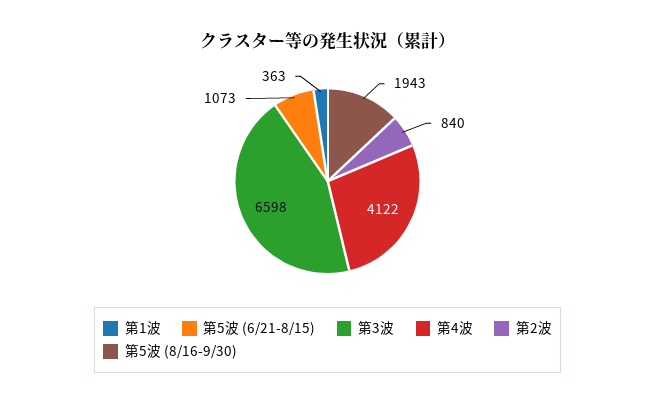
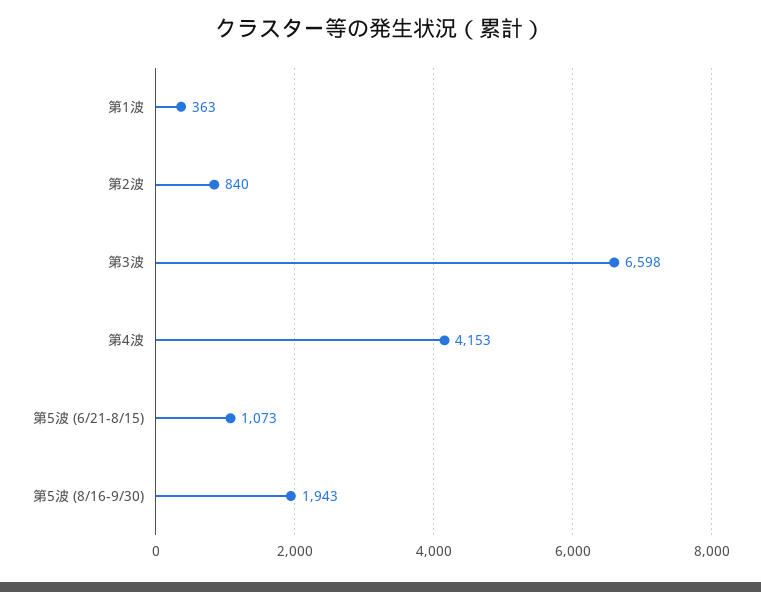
  {
    "第1波": 363,
    "第5波 (6/21-8/15)": 1073,
    "第3波": 6598,
-   "第4波": 4122,
+   "第4波": 4153,
    "第2波": 840,
    "第5波 (8/16-9/30)": 1943
  }

